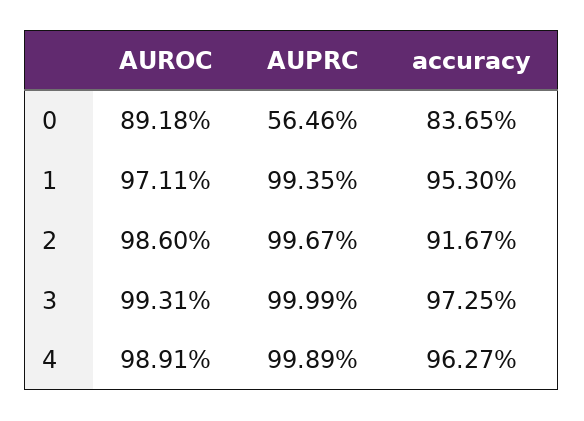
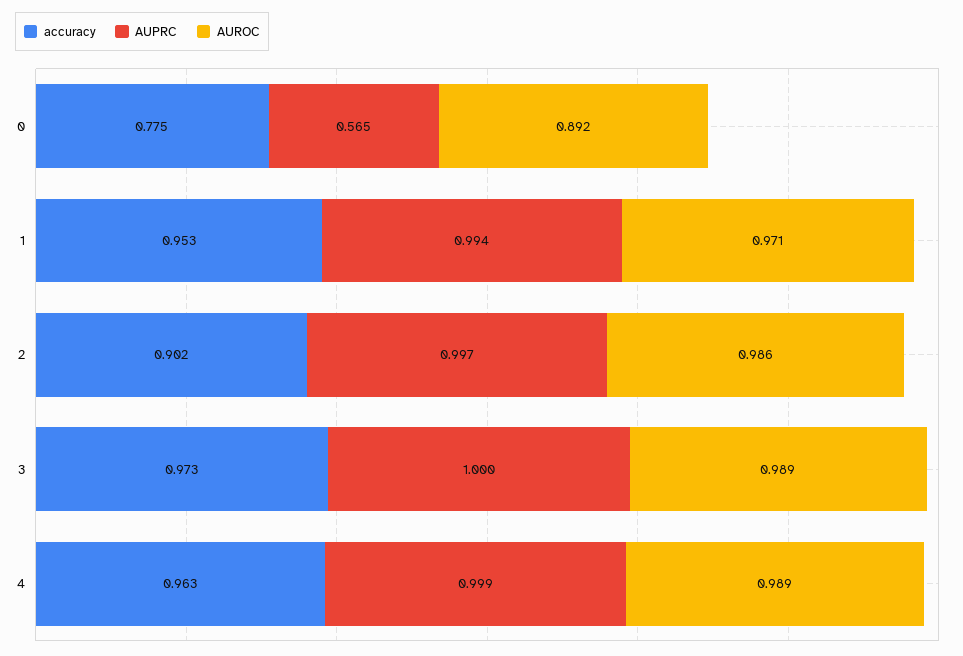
  {
    "AUROC": {
      "0": 0.8918,
      "1": 0.9711,
      "2": 0.986,
-     "3": 0.9931,
+     "3": 0.989,
      "4": 0.9891
    },
    "AUPRC": {
      "0": 0.5646,
      "1": 0.9935,
      "2": 0.9967,
      "3": 0.9999,
      "4": 0.9989
    },
    "accuracy": {
-     "0": 0.8365,
+     "0": 0.775,
      "1": 0.953,
-     "2": 0.9167,
+     "2": 0.902,
      "3": 0.9725,
      "4": 0.9627
    }
  }

